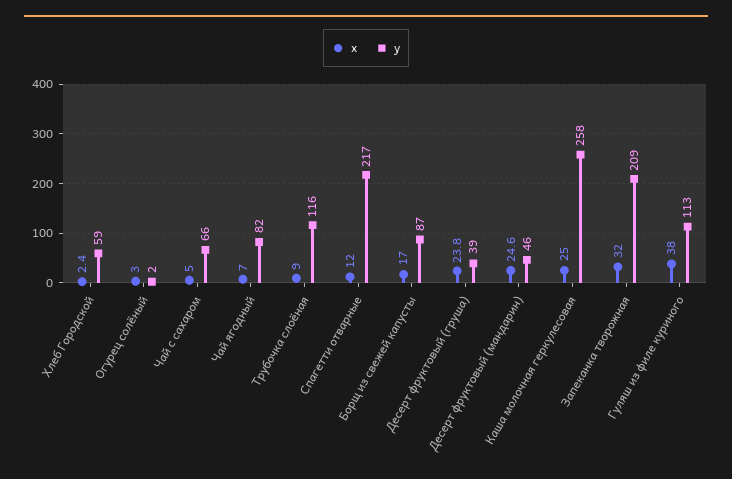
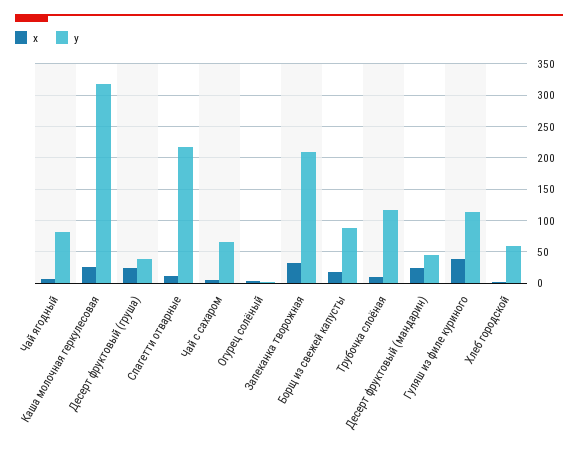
  {
    "x": {
      "Хлеб Городской": 2.4,
      "Огурец солёный": 3,
      "Чай с сахаром": 5,
      "Чай ягодный": 7,
      "Трубочка слоёная": 9,
      "Спагетти отварные": 12,
      "Борщ из свежей капусты": 17,
      "Десерт фруктовый (груша)": 23.8,
      "Десерт фруктовый (мандарин)": 24.6,
      "Каша молочная геркулесовая": 25,
      "Запеканка творожная": 32,
      "Гуляш из филе куриного": 38
    },
    "y": {
      "Хлеб Городской": 59,
      "Огурец солёный": 2,
      "Чай с сахаром": 66,
      "Чай ягодный": 82,
      "Трубочка слоёная": 116,
      "Спагетти отварные": 217,
      "Борщ из свежей капусты": 87,
      "Десерт фруктовый (груша)": 39,
      "Десерт фруктовый (мандарин)": 46,
-     "Каша молочная геркулесовая": 258,
+     "Каша молочная геркулесовая": 320,
      "Запеканка творожная": 209,
      "Гуляш из филе куриного": 113
    }
  }

